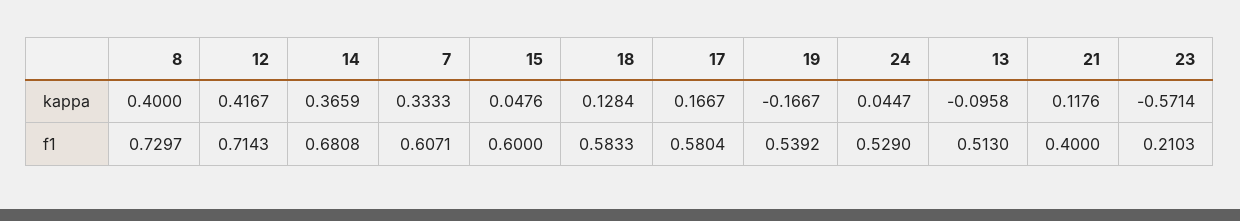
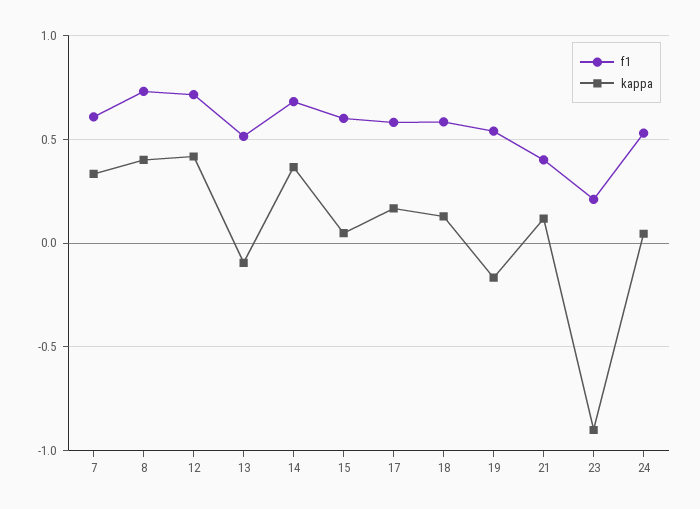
  {
    "kappa": {
      "8": 0.4,
      "12": 0.4167,
      "14": 0.3659,
      "7": 0.3333,
      "15": 0.0476,
      "18": 0.1284,
      "17": 0.1667,
      "19": -0.1667,
      "24": 0.0447,
      "13": -0.0958,
      "21": 0.1176,
-     "23": -0.5714
+     "23": -0.9
    },
    "f1": {
      "8": 0.7297,
      "12": 0.7143,
      "14": 0.6808,
      "7": 0.6071,
      "15": 0.6,
      "18": 0.5833,
      "17": 0.5804,
      "19": 0.5392,
      "24": 0.529,
      "13": 0.513,
      "21": 0.4,
      "23": 0.2103
    }
  }

